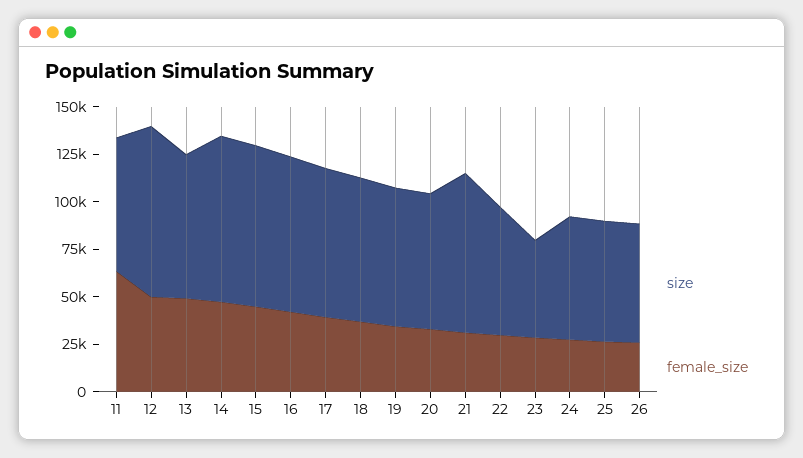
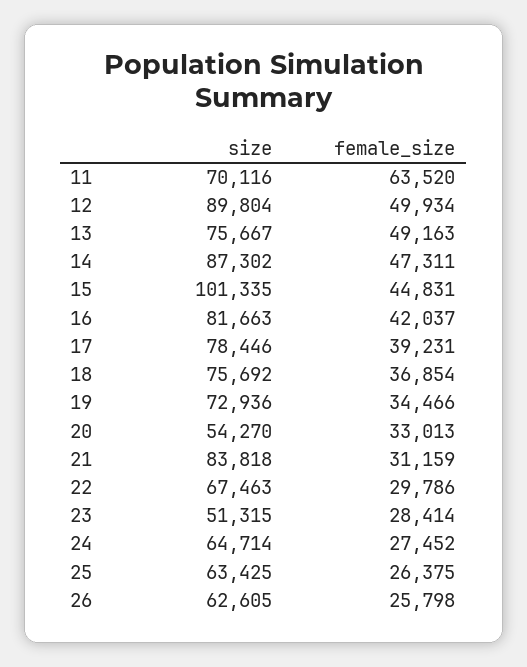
  {
    "size": {
      "11": 70116,
      "12": 89804,
      "13": 75667,
      "14": 87302,
-     "15": 85000,
+     "15": 101335,
      "16": 81663,
      "17": 78446,
      "18": 75692,
      "19": 72936,
-     "20": 70000,
+     "20": 54270,
      "21": 83818,
      "22": 67463,
      "23": 51315,
      "24": 64714,
      "25": 63425,
      "26": 62605
    },
    "female_size": {
      "11": 63520,
      "12": 49934,
      "13": 49163,
      "14": 47311,
      "15": 44831,
      "16": 42037,
      "17": 39231,
      "18": 36854,
      "19": 34466,
      "20": 33013,
      "21": 31159,
      "22": 29786,
      "23": 28414,
      "24": 27452,
      "25": 26375,
      "26": 25798
    }
  }

